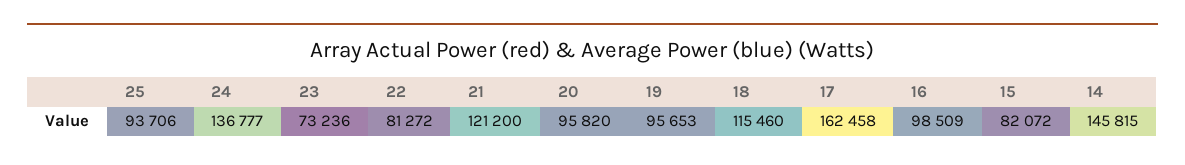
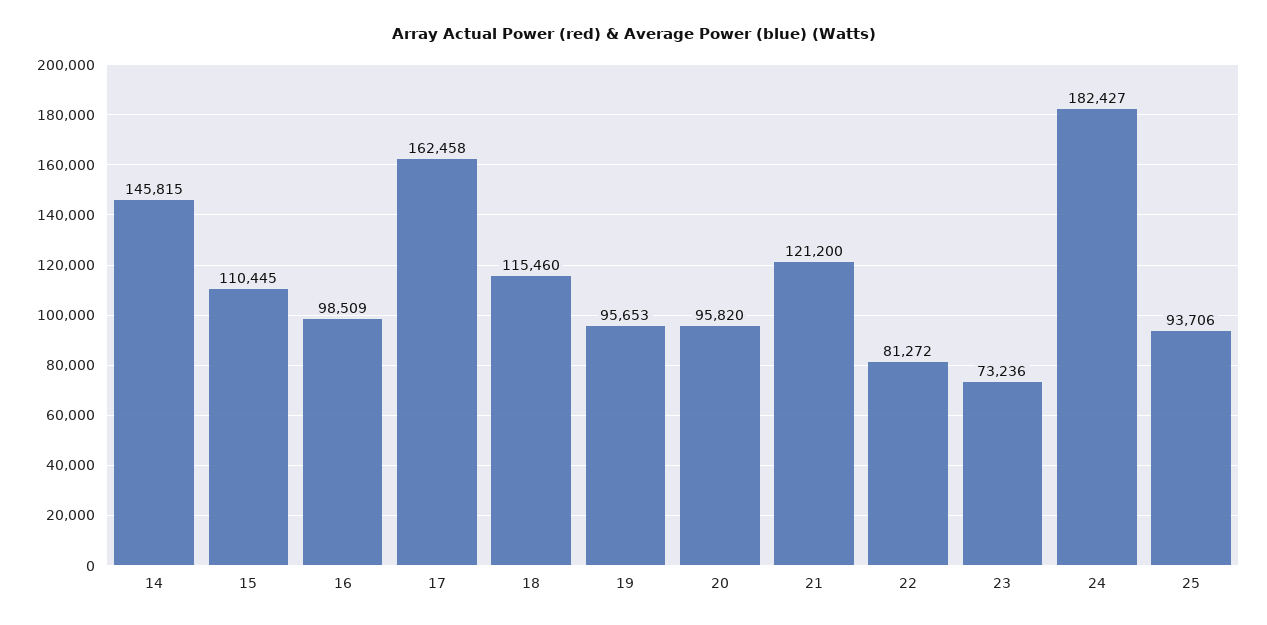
  {
    "25": 93706,
-   "24": 136777,
+   "24": 182427,
    "23": 73236,
    "22": 81272,
    "21": 121200,
    "20": 95820,
    "19": 95653,
    "18": 115460,
    "17": 162458,
    "16": 98509,
-   "15": 82072,
+   "15": 110445,
    "14": 145815
  }

